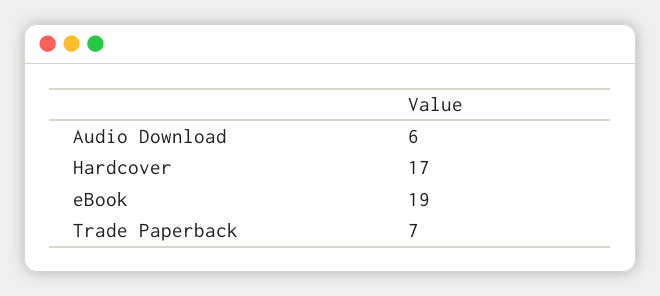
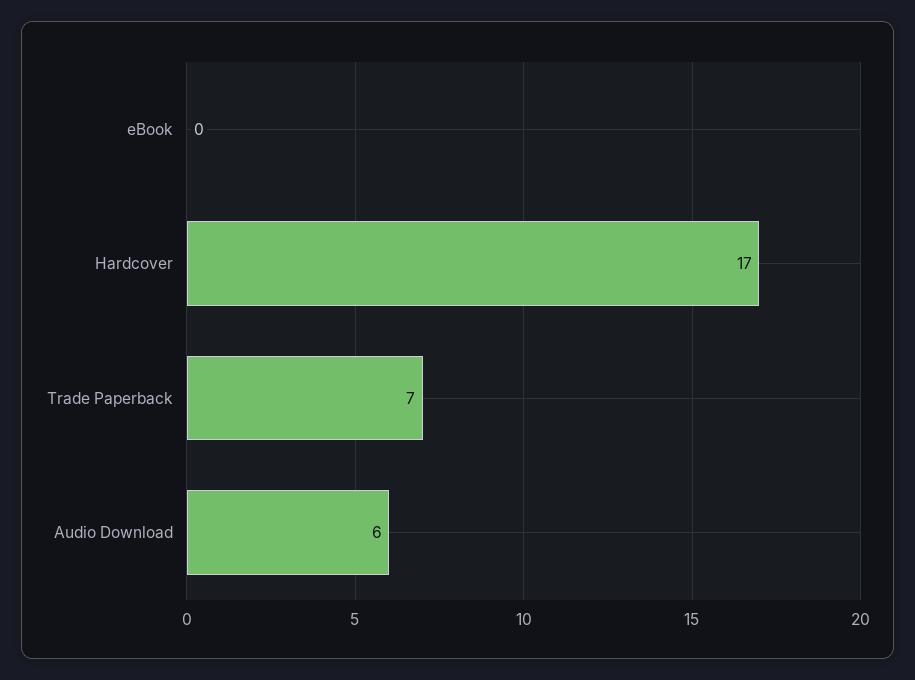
  {
    "Audio Download": 6,
    "Hardcover": 17,
-   "eBook": 19,
+   "eBook": 0,
    "Trade Paperback": 7
  }

